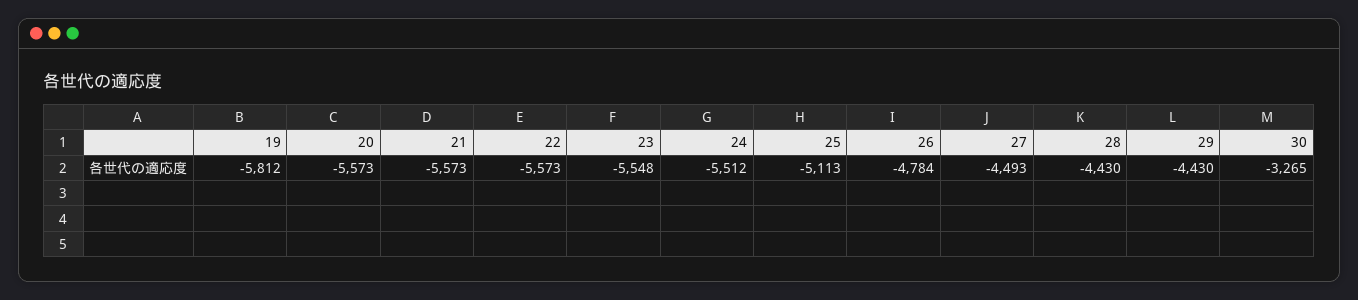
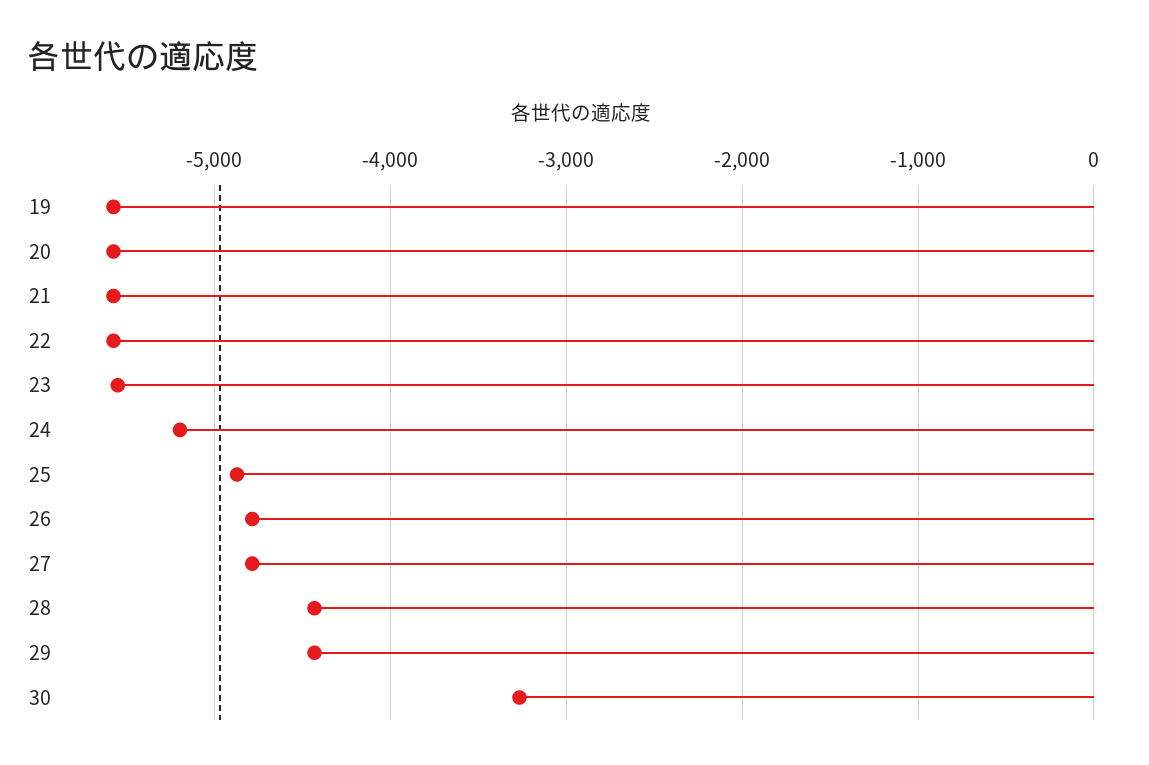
  {
-   "19": -5812,
+   "19": -5600,
    "20": -5573,
    "21": -5573,
    "22": -5573,
    "23": -5548,
-   "24": -5512,
+   "24": -5200,
-   "25": -5113,
+   "25": -4900,
    "26": -4784,
-   "27": -4493,
+   "27": -4800,
    "28": -4430,
    "29": -4430,
    "30": -3265
  }

